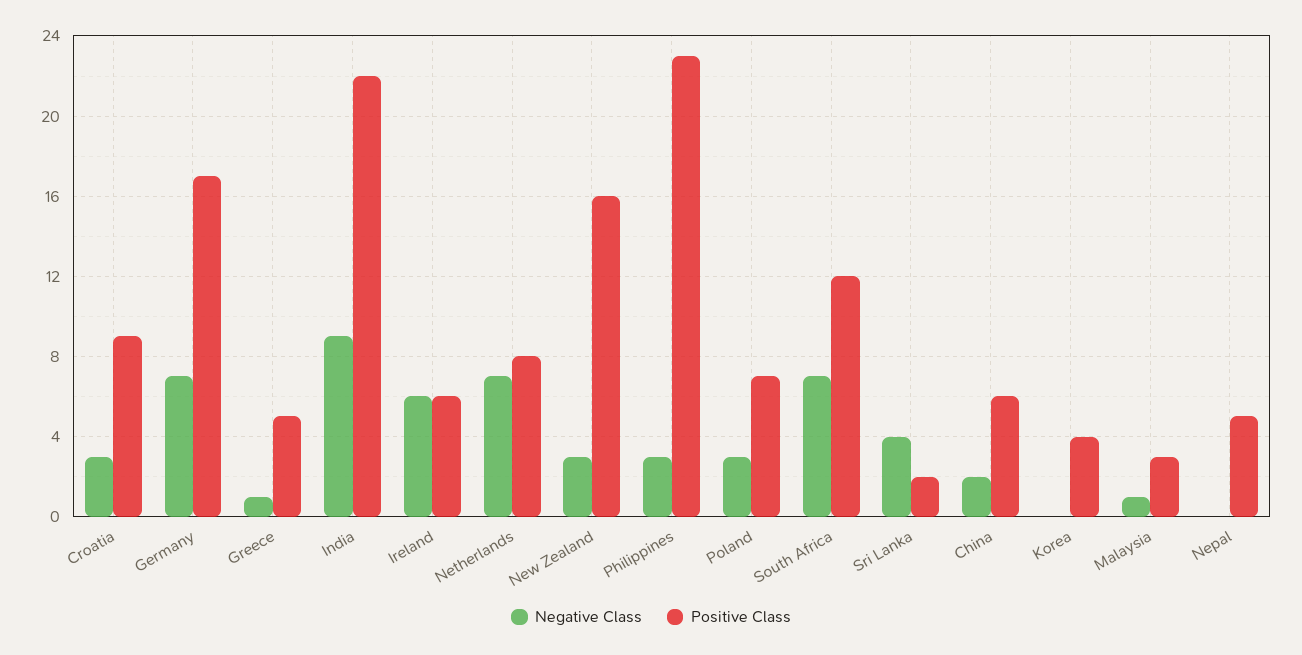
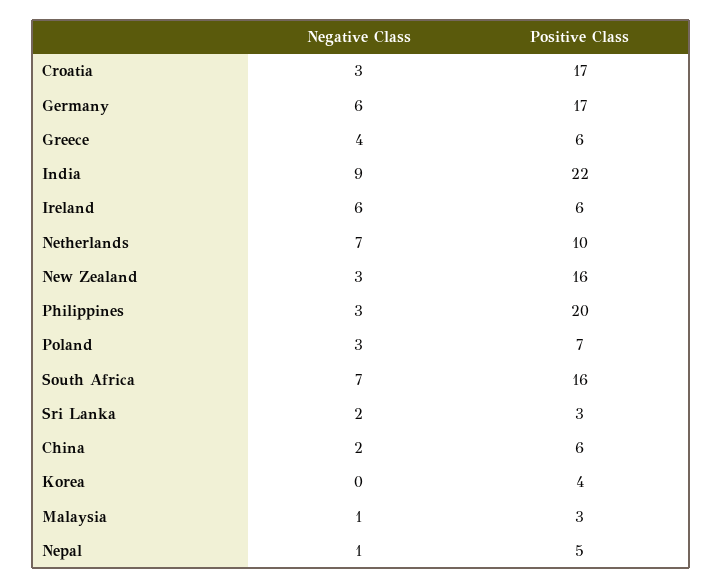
  {
    "Negative Class": {
      "Croatia": 3,
-     "Germany": 7,
+     "Germany": 6,
-     "Greece": 1,
+     "Greece": 4,
      "India": 9,
      "Ireland": 6,
      "Netherlands": 7,
      "New Zealand": 3,
      "Philippines": 3,
      "Poland": 3,
      "South Africa": 7,
-     "Sri Lanka": 4,
+     "Sri Lanka": 2,
      "China": 2,
      "Korea": 0,
      "Malaysia": 1,
-     "Nepal": 0
+     "Nepal": 1
    },
    "Positive Class": {
-     "Croatia": 9,
+     "Croatia": 17,
      "Germany": 17,
-     "Greece": 5,
+     "Greece": 6,
      "India": 22,
      "Ireland": 6,
-     "Netherlands": 8,
+     "Netherlands": 10,
      "New Zealand": 16,
-     "Philippines": 23,
+     "Philippines": 20,
      "Poland": 7,
-     "South Africa": 12,
+     "South Africa": 16,
-     "Sri Lanka": 2,
+     "Sri Lanka": 3,
      "China": 6,
      "Korea": 4,
      "Malaysia": 3,
      "Nepal": 5
    }
  }

